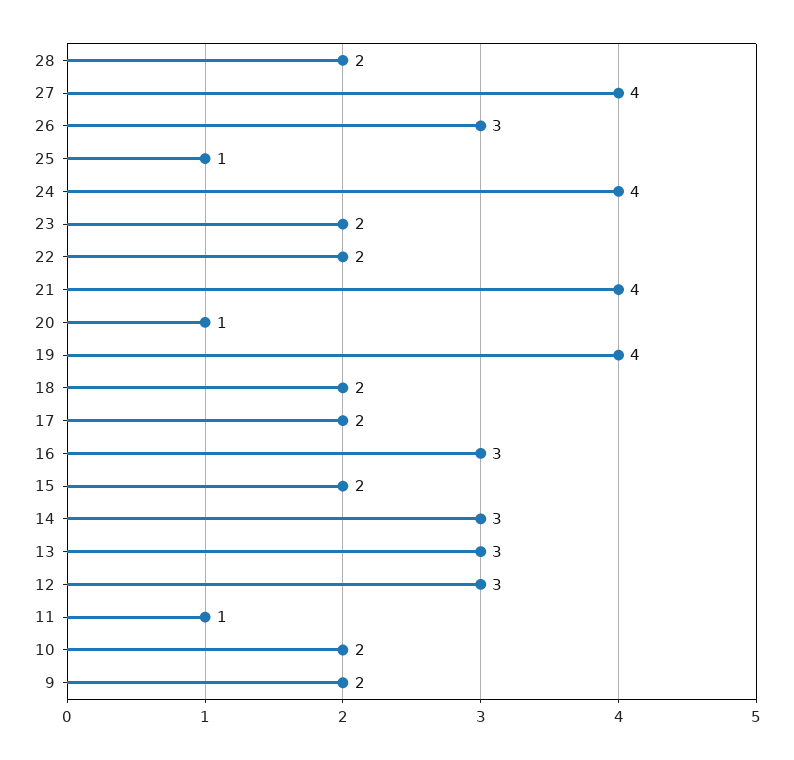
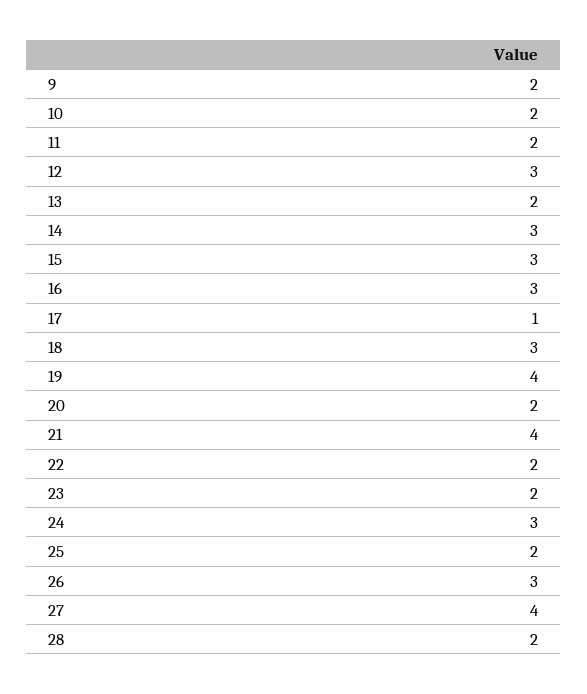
  {
    "28": 2,
    "27": 4,
    "26": 3,
-   "25": 1,
+   "25": 2,
-   "24": 4,
+   "24": 3,
    "23": 2,
    "22": 2,
    "21": 4,
-   "20": 1,
+   "20": 2,
    "19": 4,
-   "18": 2,
+   "18": 3,
-   "17": 2,
+   "17": 1,
    "16": 3,
-   "15": 2,
+   "15": 3,
    "14": 3,
-   "13": 3,
+   "13": 2,
    "12": 3,
-   "11": 1,
+   "11": 2,
    "10": 2,
    "9": 2
  }

